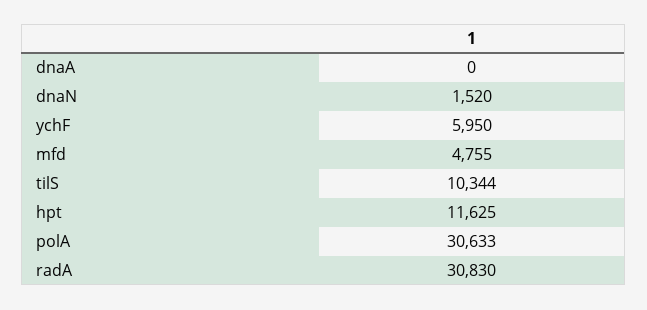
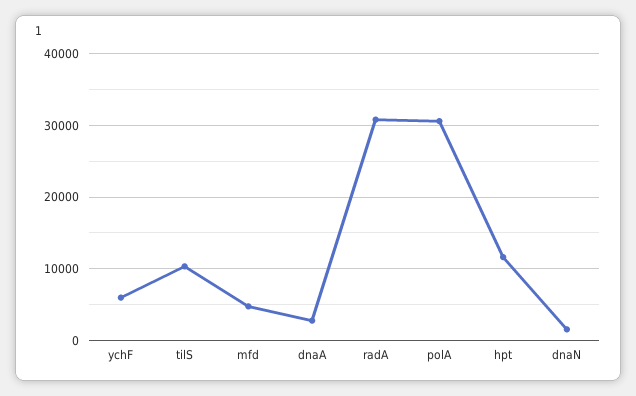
  {
-   "dnaA": 0,
+   "dnaA": 3000,
    "dnaN": 1520,
    "ychF": 5950,
    "mfd": 4755,
    "tilS": 10344,
    "hpt": 11625,
    "polA": 30633,
    "radA": 30830
  }

